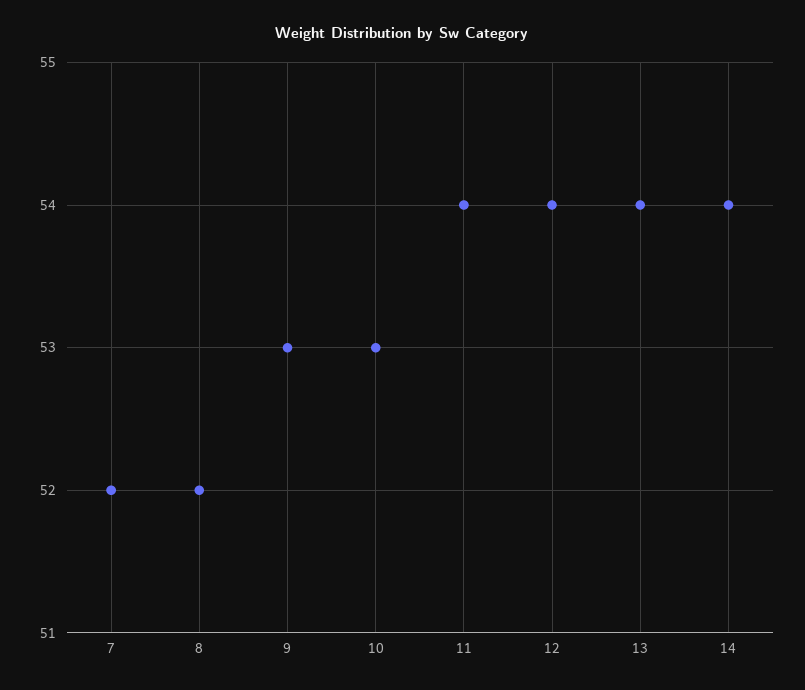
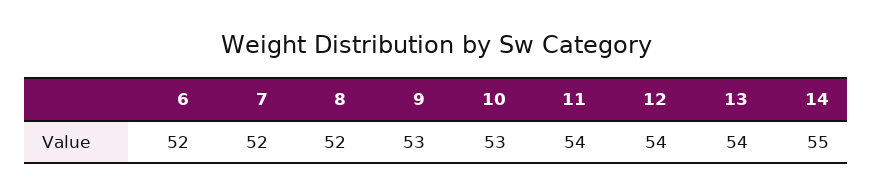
  {
    "7": 52,
    "8": 52,
    "9": 53,
    "10": 53,
    "11": 54,
    "12": 54,
    "13": 54,
-   "14": 54
+   "14": 55,
+   "6": 52
  }

